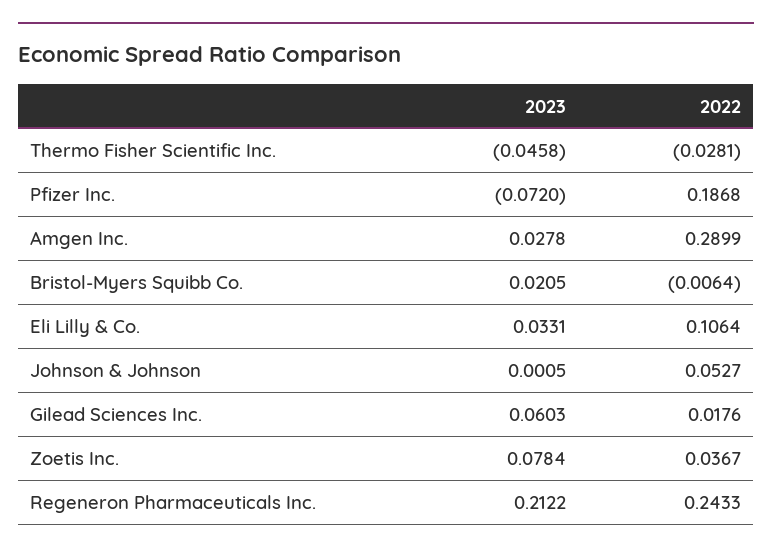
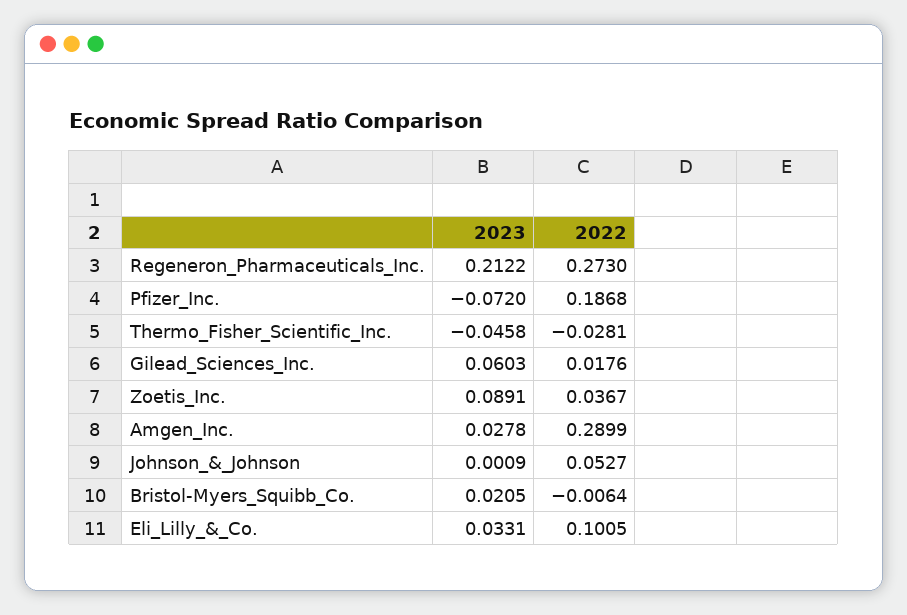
  {
    "2023": {
      "Thermo Fisher Scientific Inc.": -0.0458,
      "Pfizer Inc.": -0.072,
      "Amgen Inc.": 0.0278,
      "Bristol-Myers Squibb Co.": 0.0205,
      "Eli Lilly & Co.": 0.0331,
-     "Johnson & Johnson": 0.0005,
+     "Johnson & Johnson": 0.0009,
      "Gilead Sciences Inc.": 0.0603,
-     "Zoetis Inc.": 0.0784,
+     "Zoetis Inc.": 0.0891,
      "Regeneron Pharmaceuticals Inc.": 0.2122
    },
    "2022": {
      "Thermo Fisher Scientific Inc.": -0.0281,
      "Pfizer Inc.": 0.1868,
      "Amgen Inc.": 0.2899,
      "Bristol-Myers Squibb Co.": -0.0064,
-     "Eli Lilly & Co.": 0.1064,
+     "Eli Lilly & Co.": 0.1005,
      "Johnson & Johnson": 0.0527,
      "Gilead Sciences Inc.": 0.0176,
      "Zoetis Inc.": 0.0367,
-     "Regeneron Pharmaceuticals Inc.": 0.2433
+     "Regeneron Pharmaceuticals Inc.": 0.273
    }
  }

